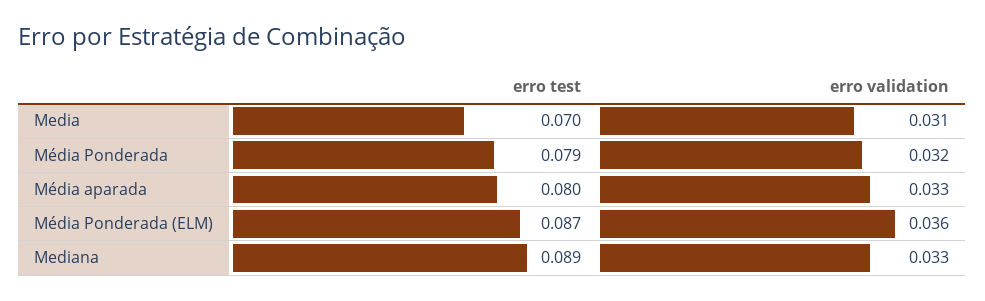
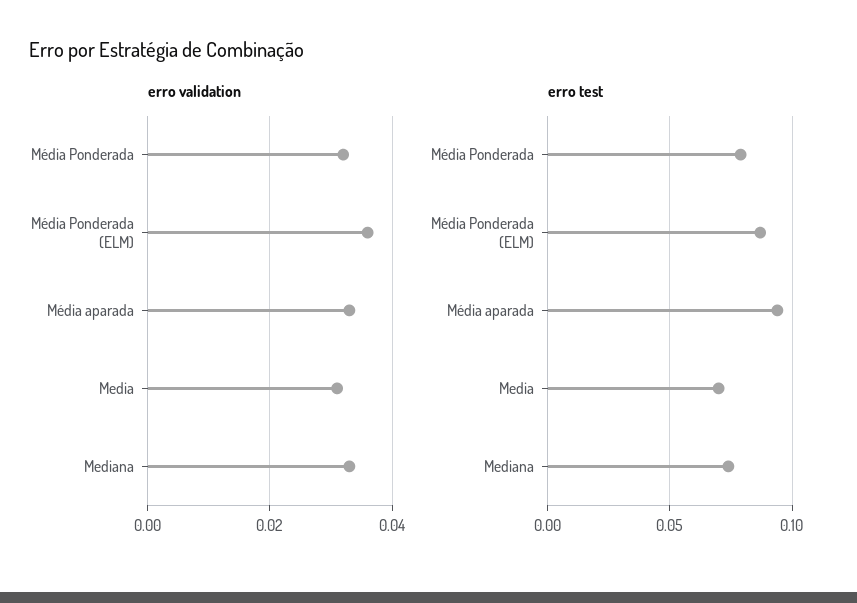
  {
    "erro test": {
      "Media": 0.07,
      "Média Ponderada": 0.079,
-     "Média aparada": 0.08,
+     "Média aparada": 0.095,
      "Média Ponderada (ELM)": 0.087,
-     "Mediana": 0.089
+     "Mediana": 0.075
    },
    "erro validation": {
      "Media": 0.031,
      "Média Ponderada": 0.032,
      "Média aparada": 0.033,
      "Média Ponderada (ELM)": 0.036,
      "Mediana": 0.033
    }
  }

